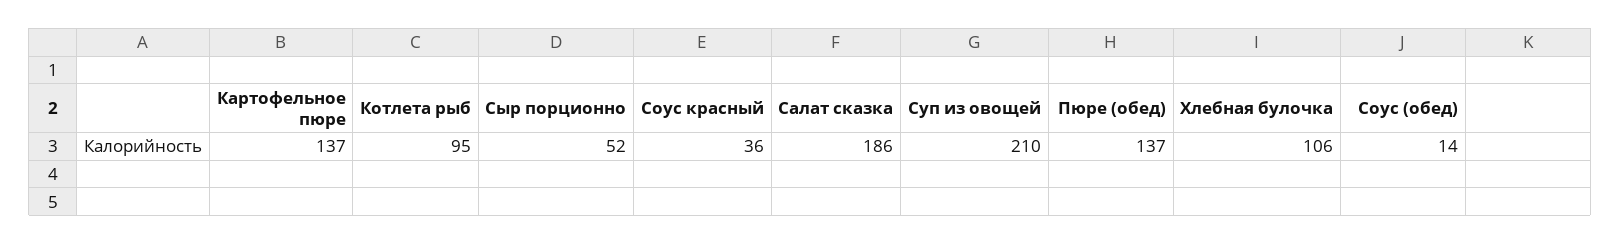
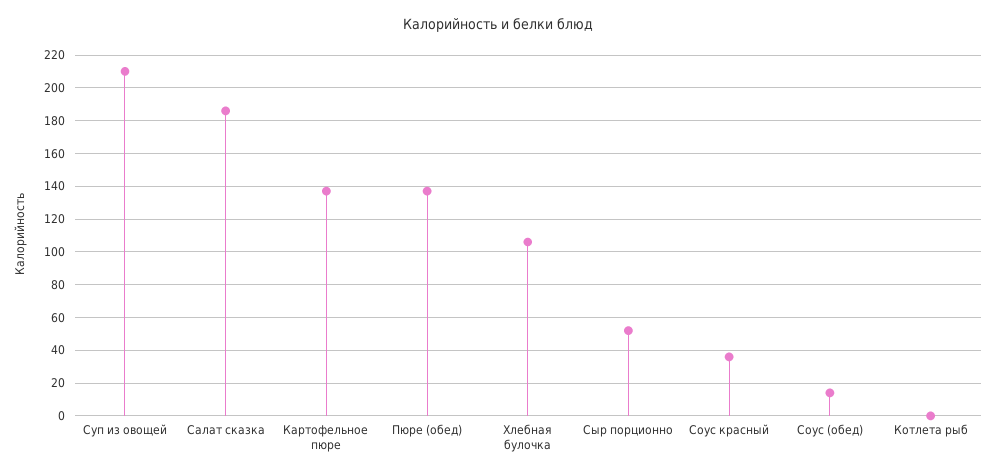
  {
    "Картофельное пюре": 137,
-   "Котлета рыб": 95,
+   "Котлета рыб": 0,
    "Сыр порционно": 52,
    "Соус красный": 36,
    "Салат сказка": 186,
    "Суп из овощей": 210,
    "Пюре (обед)": 137,
    "Хлебная булочка": 106,
    "Соус (обед)": 14
  }

